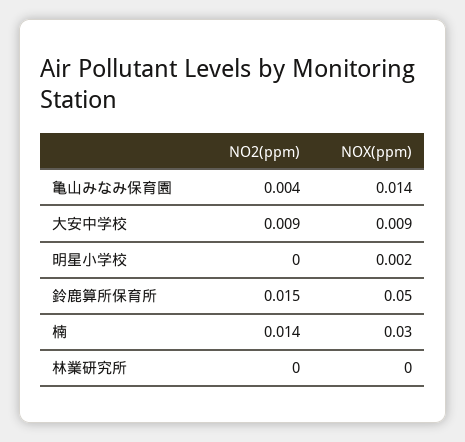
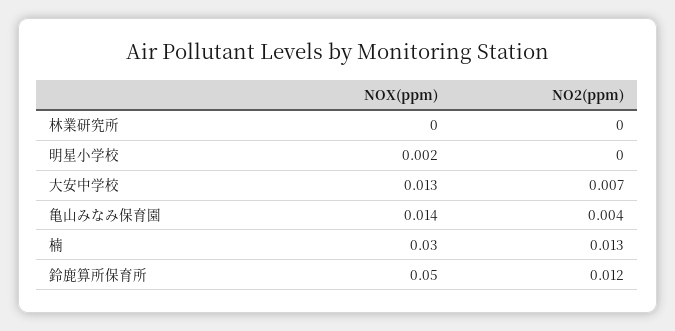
  {
    "NO2(ppm)": {
      "亀山みなみ保育園": 0.004,
-     "大安中学校": 0.009,
+     "大安中学校": 0.007,
      "明星小学校": 0,
-     "鈴鹿算所保育所": 0.015,
+     "鈴鹿算所保育所": 0.012,
-     "楠": 0.014,
+     "楠": 0.013,
      "林業研究所": 0
    },
    "NOX(ppm)": {
      "亀山みなみ保育園": 0.014,
-     "大安中学校": 0.009,
+     "大安中学校": 0.013,
      "明星小学校": 0.002,
      "鈴鹿算所保育所": 0.05,
      "楠": 0.03,
      "林業研究所": 0
    }
  }

